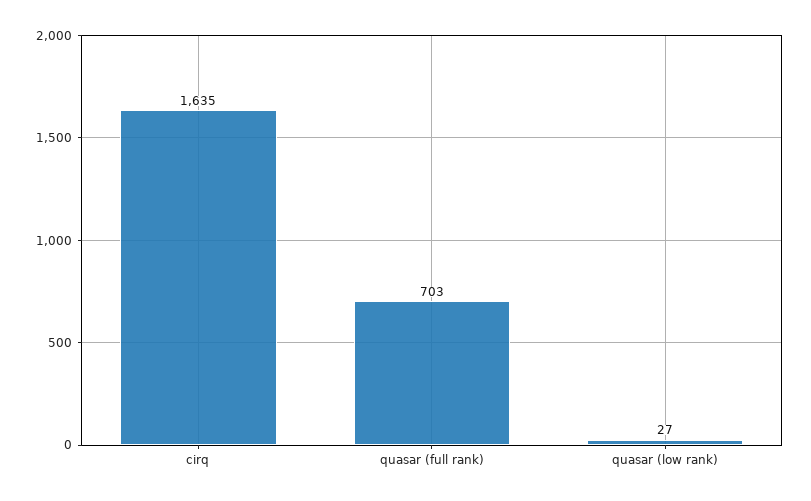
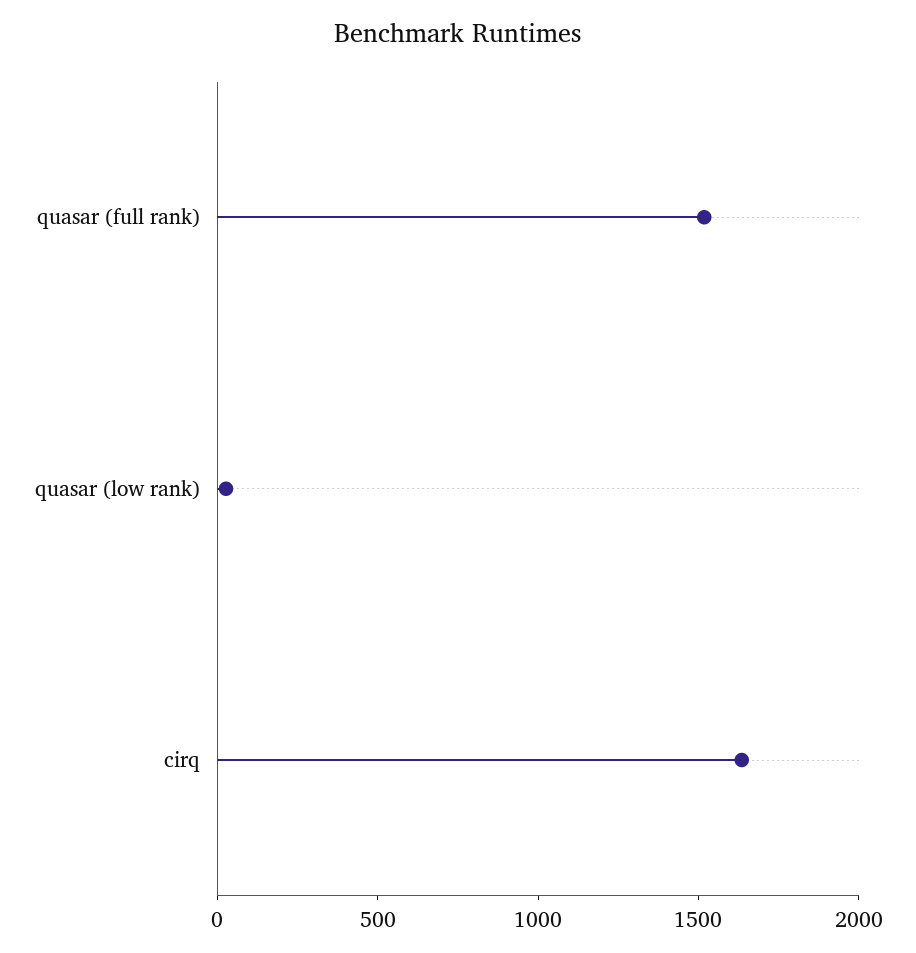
  {
    "cirq": 1635,
-   "quasar (full rank)": 703,
+   "quasar (full rank)": 1500,
    "quasar (low rank)": 27
  }

